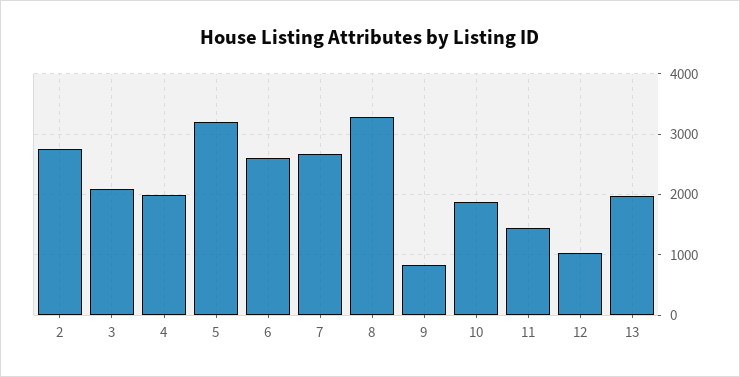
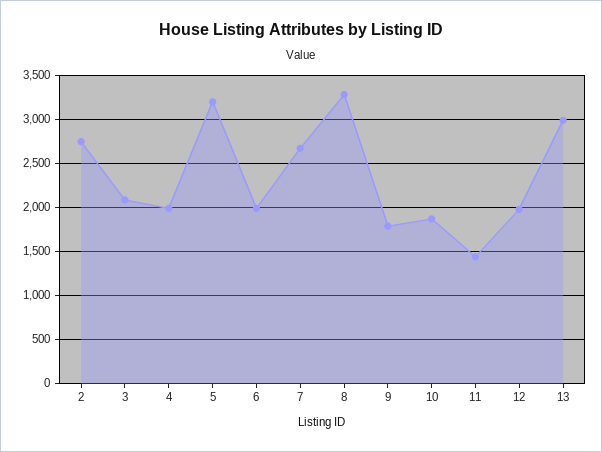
  {
    "2": 2800,
    "3": 2100,
    "4": 2000,
    "5": 3200,
-   "6": 2600,
+   "6": 2000,
    "7": 2700,
    "8": 3300,
-   "9": 800,
+   "9": 1800,
    "10": 1900,
    "11": 1400,
-   "12": 1000,
+   "12": 2000,
-   "13": 2000
+   "13": 3000
  }

